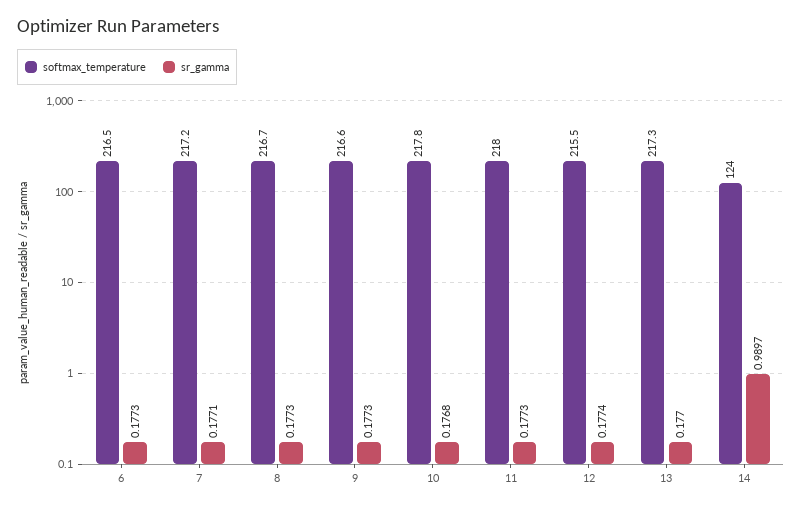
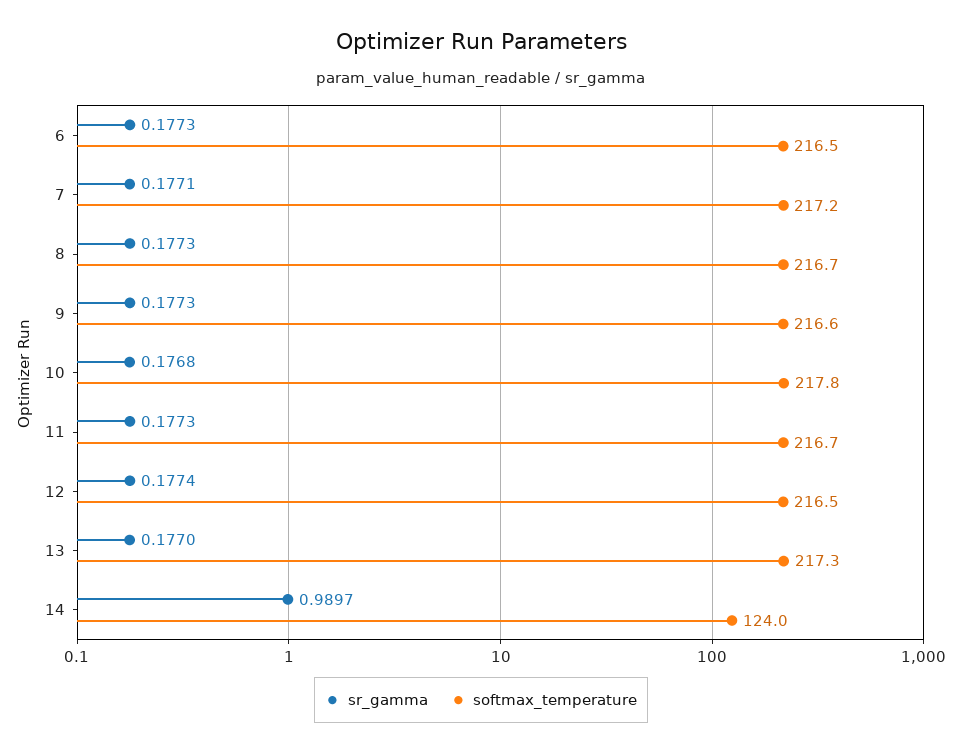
  {
    "softmax_temperature": {
      "6": 216.5,
      "7": 217.2,
      "8": 216.7,
      "9": 216.6,
      "10": 217.8,
-     "11": 218,
+     "11": 216.7,
-     "12": 215.5,
+     "12": 216.5,
      "13": 217.3,
      "14": 124
    },
    "sr_gamma": {
      "6": 0.1773,
      "7": 0.1771,
      "8": 0.1773,
      "9": 0.1773,
      "10": 0.1768,
      "11": 0.1773,
      "12": 0.1774,
      "13": 0.177,
      "14": 0.9897
    }
  }

